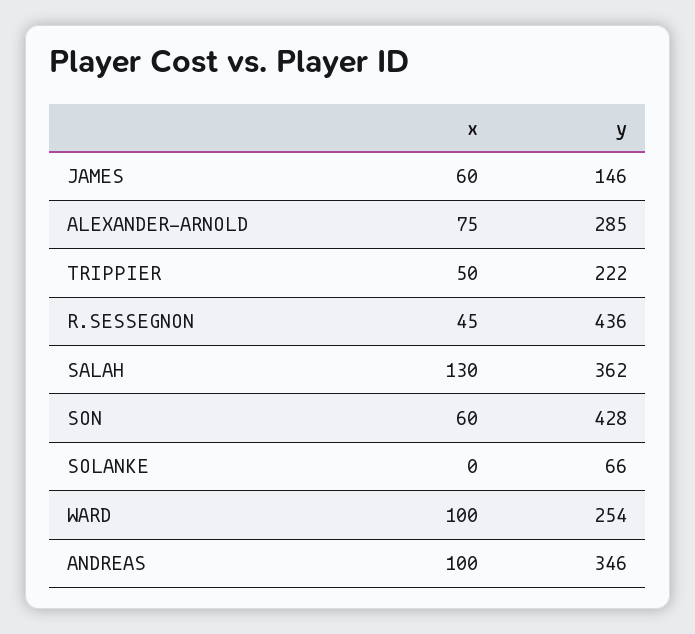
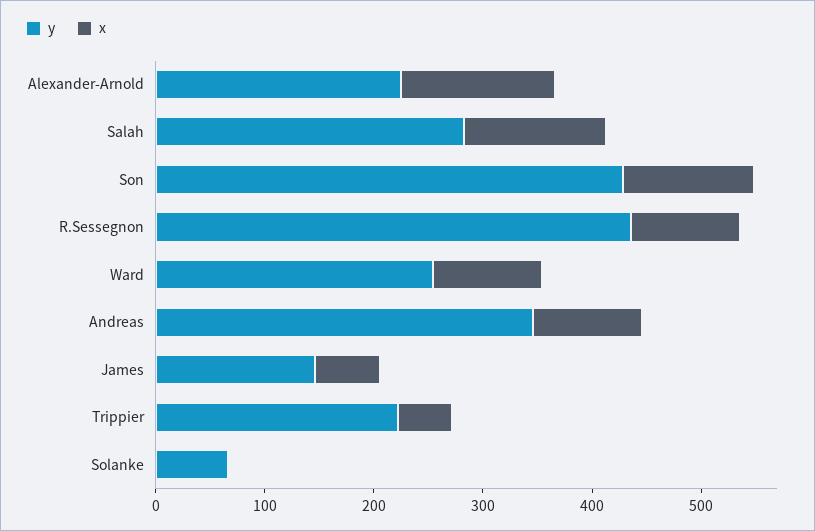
  {
    "x": {
      "JAMES": 60,
-     "ALEXANDER-ARNOLD": 75,
+     "ALEXANDER-ARNOLD": 140,
      "TRIPPIER": 50,
-     "R.SESSEGNON": 45,
+     "R.SESSEGNON": 100,
      "SALAH": 130,
-     "SON": 60,
+     "SON": 120,
      "SOLANKE": 0,
      "WARD": 100,
      "ANDREAS": 100
    },
    "y": {
      "JAMES": 146,
-     "ALEXANDER-ARNOLD": 285,
+     "ALEXANDER-ARNOLD": 220,
      "TRIPPIER": 222,
      "R.SESSEGNON": 436,
-     "SALAH": 362,
+     "SALAH": 280,
      "SON": 428,
      "SOLANKE": 66,
      "WARD": 254,
      "ANDREAS": 346
    }
  }

